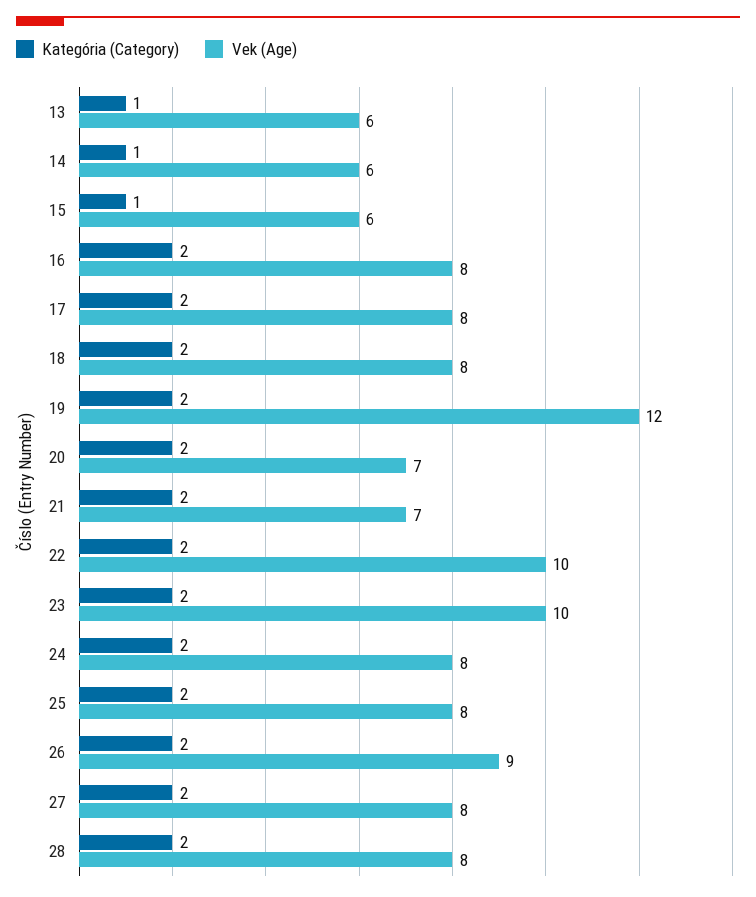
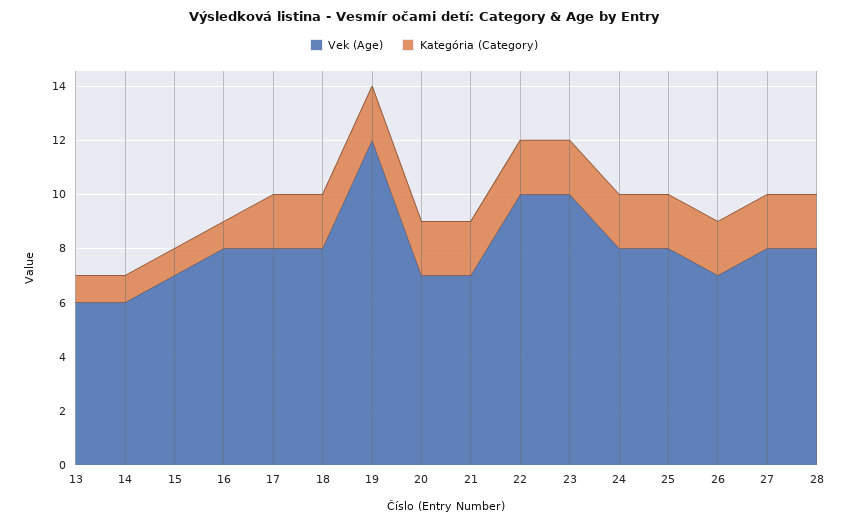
  {
    "Kategória (Category)": {
      "13": 1,
      "14": 1,
      "15": 1,
-     "16": 2,
+     "16": 1,
      "17": 2,
      "18": 2,
      "19": 2,
      "20": 2,
      "21": 2,
      "22": 2,
      "23": 2,
      "24": 2,
      "25": 2,
      "26": 2,
      "27": 2,
      "28": 2
    },
    "Vek (Age)": {
      "13": 6,
      "14": 6,
-     "15": 6,
+     "15": 7,
      "16": 8,
      "17": 8,
      "18": 8,
      "19": 12,
      "20": 7,
      "21": 7,
      "22": 10,
      "23": 10,
      "24": 8,
      "25": 8,
-     "26": 9,
+     "26": 7,
      "27": 8,
      "28": 8
    }
  }

